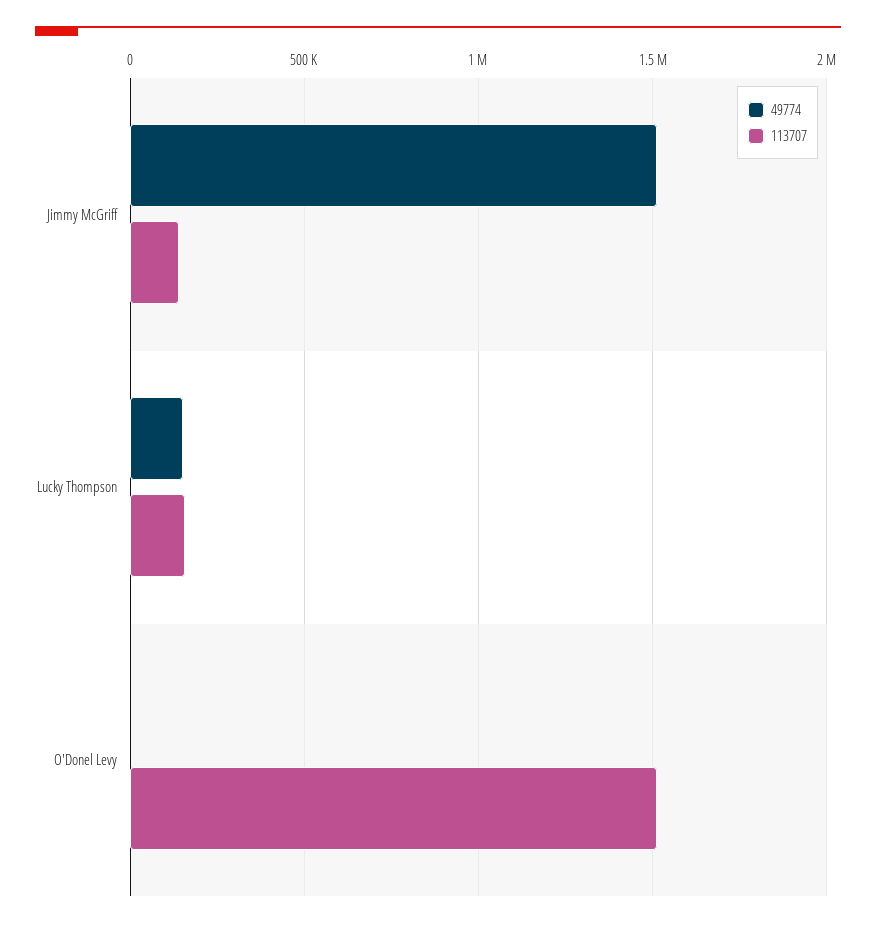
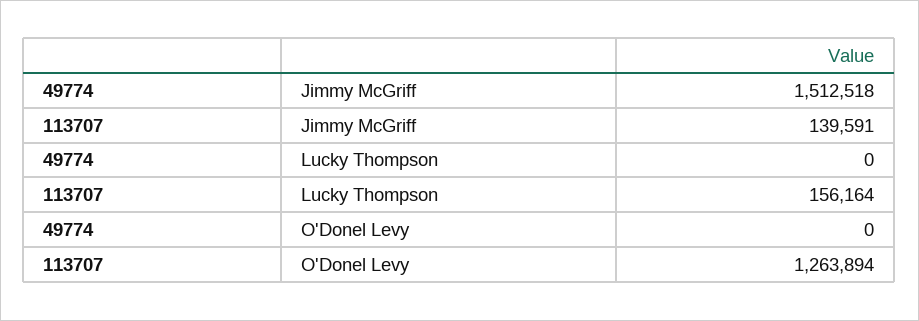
  {
    "49774": {
      "Jimmy McGriff": 1512518,
-     "Lucky Thompson": 150000,
+     "Lucky Thompson": 0,
      "O'Donel Levy": 0
    },
    "113707": {
      "Jimmy McGriff": 139591,
      "Lucky Thompson": 156164,
-     "O'Donel Levy": 1500000
+     "O'Donel Levy": 1263894
    }
  }

